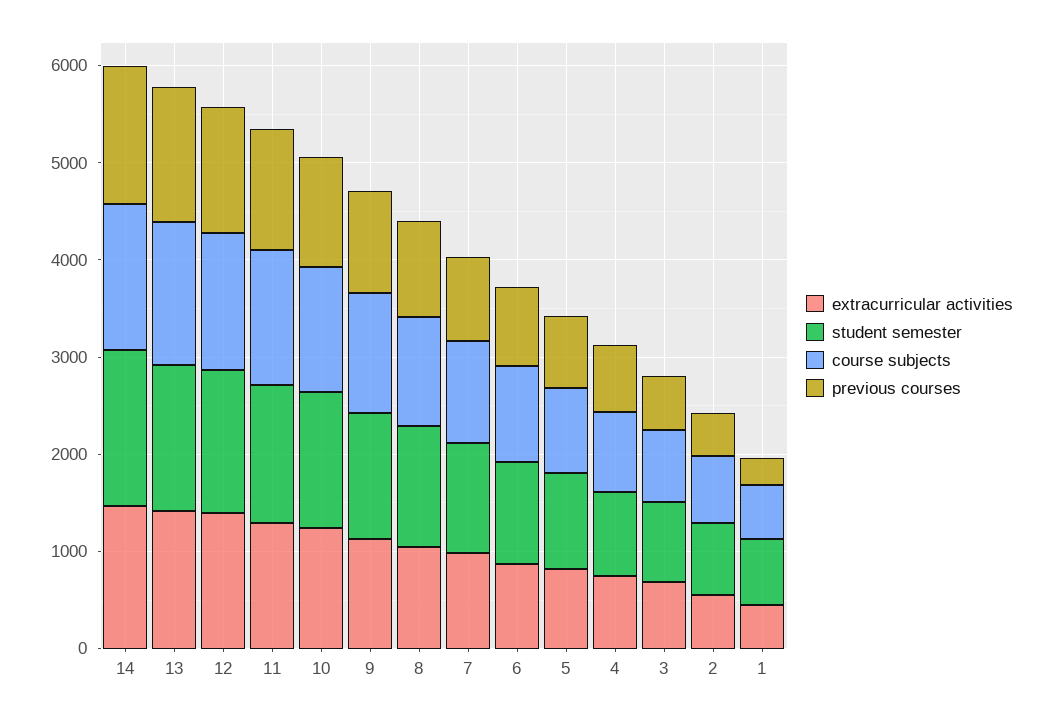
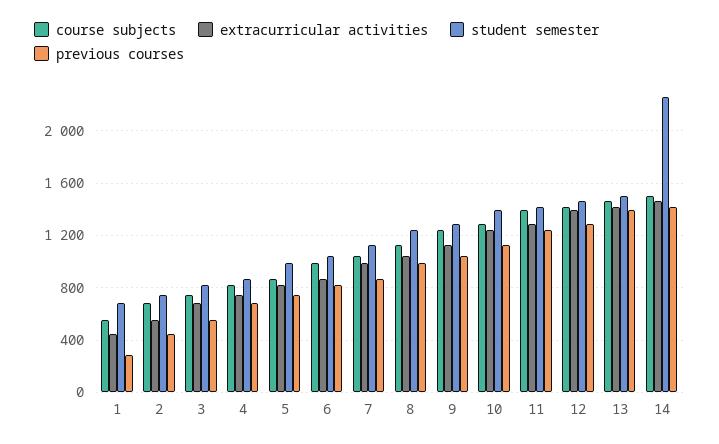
  {
    "extracurricular activities": {
      "14": 1450,
      "13": 1400,
      "12": 1400,
      "11": 1300,
      "10": 1250,
      "9": 1150,
      "8": 1050,
      "7": 1000,
      "6": 850,
      "5": 800,
      "4": 750,
      "3": 700,
      "2": 550,
      "1": 450
    },
    "student semester": {
-     "14": 1600,
+     "14": 2250,
      "13": 1500,
      "12": 1450,
      "11": 1400,
      "10": 1400,
      "9": 1300,
      "8": 1250,
      "7": 1150,
      "6": 1050,
      "5": 1000,
      "4": 850,
      "3": 800,
      "2": 750,
      "1": 700
    },
    "course subjects": {
      "14": 1500,
      "13": 1450,
      "12": 1400,
      "11": 1400,
      "10": 1300,
      "9": 1250,
      "8": 1150,
      "7": 1050,
      "6": 1000,
      "5": 850,
      "4": 800,
      "3": 750,
      "2": 700,
      "1": 550
    },
    "previous courses": {
      "14": 1400,
      "13": 1400,
      "12": 1300,
      "11": 1250,
      "10": 1150,
      "9": 1050,
      "8": 1000,
      "7": 850,
      "6": 800,
      "5": 750,
      "4": 700,
      "3": 550,
      "2": 450,
      "1": 300
    }
  }

